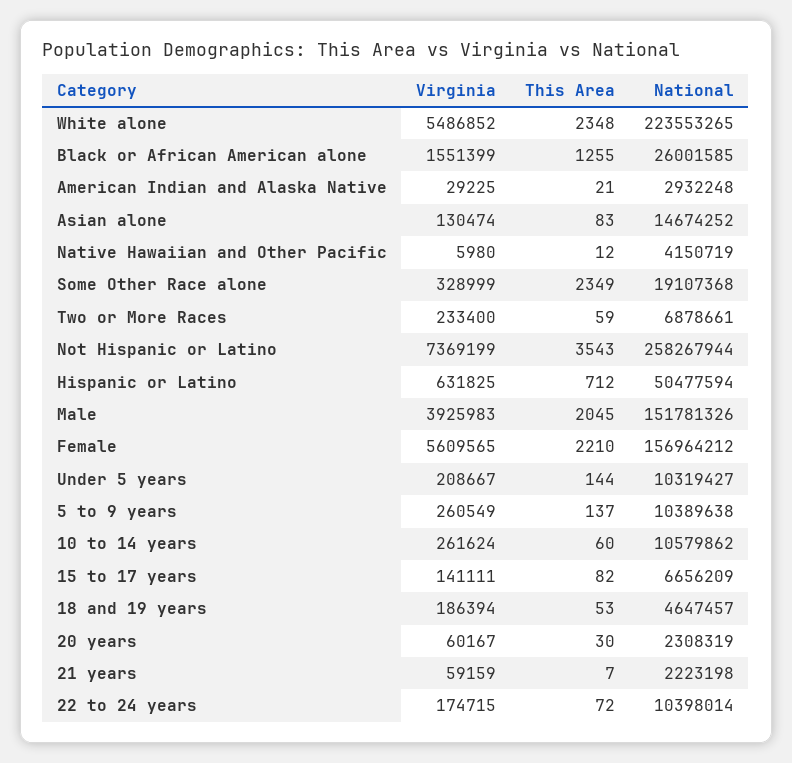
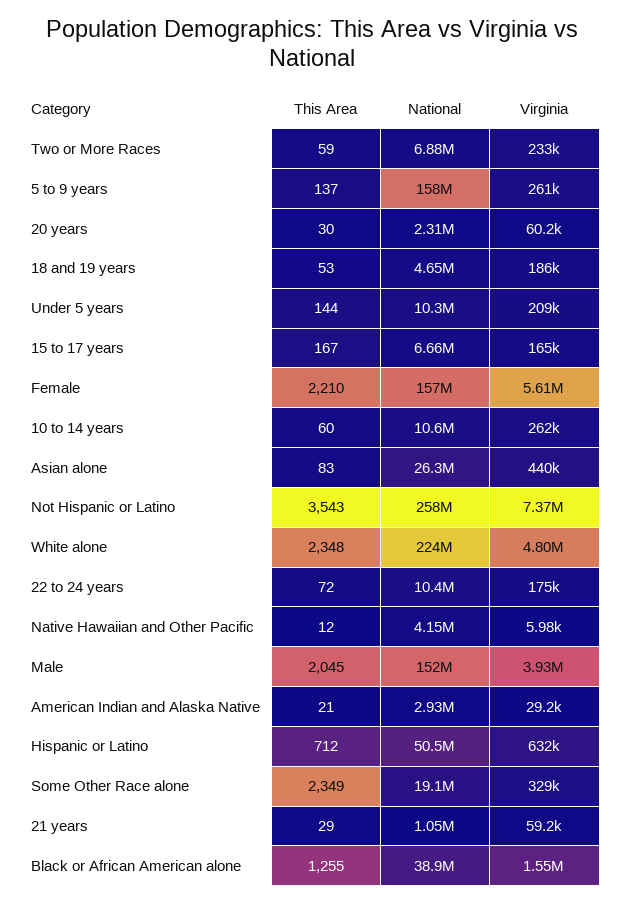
  {
    "Virginia": {
-     "White alone": 5486852,
+     "White alone": 4800000,
      "Black or African American alone": 1551399,
      "American Indian and Alaska Native": 29225,
-     "Asian alone": 130474,
+     "Asian alone": 440000,
      "Native Hawaiian and Other Pacific": 5980,
      "Some Other Race alone": 328999,
      "Two or More Races": 233400,
      "Not Hispanic or Latino": 7369199,
      "Hispanic or Latino": 631825,
      "Male": 3925983,
      "Female": 5609565,
      "Under 5 years": 208667,
      "5 to 9 years": 260549,
      "10 to 14 years": 261624,
-     "15 to 17 years": 141111,
+     "15 to 17 years": 165000,
      "18 and 19 years": 186394,
      "20 years": 60167,
      "21 years": 59159,
      "22 to 24 years": 174715
    },
    "This Area": {
      "White alone": 2348,
      "Black or African American alone": 1255,
      "American Indian and Alaska Native": 21,
      "Asian alone": 83,
      "Native Hawaiian and Other Pacific": 12,
      "Some Other Race alone": 2349,
      "Two or More Races": 59,
      "Not Hispanic or Latino": 3543,
      "Hispanic or Latino": 712,
      "Male": 2045,
      "Female": 2210,
      "Under 5 years": 144,
      "5 to 9 years": 137,
      "10 to 14 years": 60,
-     "15 to 17 years": 82,
+     "15 to 17 years": 167,
      "18 and 19 years": 53,
      "20 years": 30,
-     "21 years": 7,
+     "21 years": 29,
      "22 to 24 years": 72
    },
    "National": {
      "White alone": 223553265,
-     "Black or African American alone": 26001585,
+     "Black or African American alone": 38900000,
      "American Indian and Alaska Native": 2932248,
-     "Asian alone": 14674252,
+     "Asian alone": 26300000,
      "Native Hawaiian and Other Pacific": 4150719,
      "Some Other Race alone": 19107368,
      "Two or More Races": 6878661,
      "Not Hispanic or Latino": 258267944,
      "Hispanic or Latino": 50477594,
      "Male": 151781326,
      "Female": 156964212,
      "Under 5 years": 10319427,
-     "5 to 9 years": 10389638,
+     "5 to 9 years": 158000000,
      "10 to 14 years": 10579862,
      "15 to 17 years": 6656209,
      "18 and 19 years": 4647457,
      "20 years": 2308319,
-     "21 years": 2223198,
+     "21 years": 1050000,
      "22 to 24 years": 10398014
    }
  }

